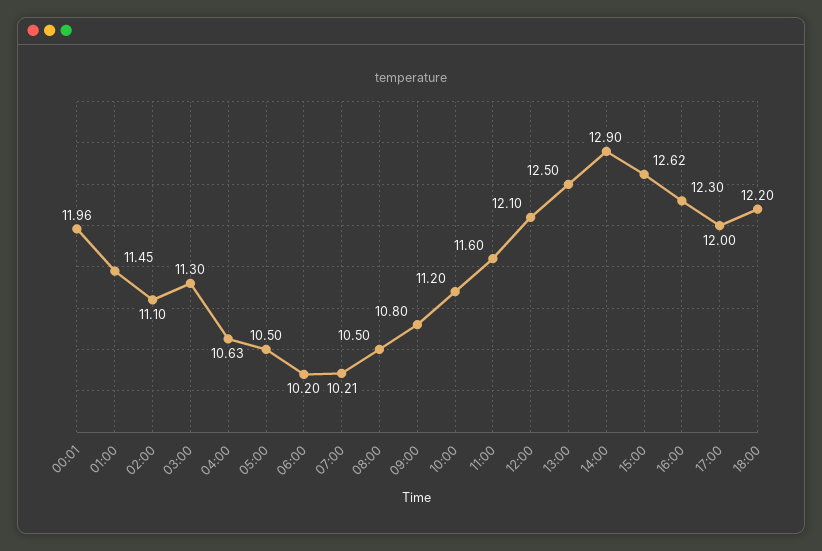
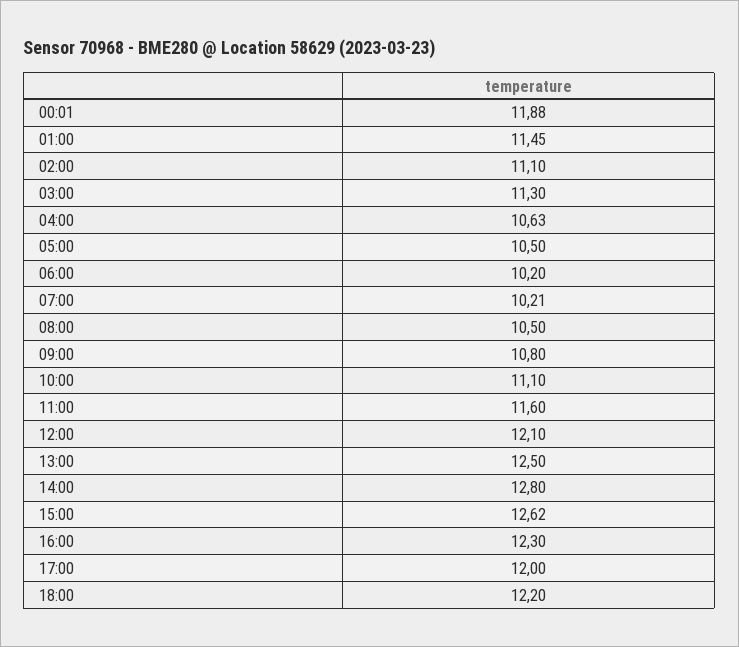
  {
-   "00:01": 11.96,
+   "00:01": 11.88,
    "01:00": 11.45,
    "02:00": 11.1,
    "03:00": 11.3,
    "04:00": 10.63,
    "05:00": 10.5,
    "06:00": 10.2,
    "07:00": 10.21,
    "08:00": 10.5,
    "09:00": 10.8,
-   "10:00": 11.2,
+   "10:00": 11.1,
    "11:00": 11.6,
    "12:00": 12.1,
    "13:00": 12.5,
-   "14:00": 12.9,
+   "14:00": 12.8,
    "15:00": 12.62,
    "16:00": 12.3,
    "17:00": 12,
    "18:00": 12.2
  }

